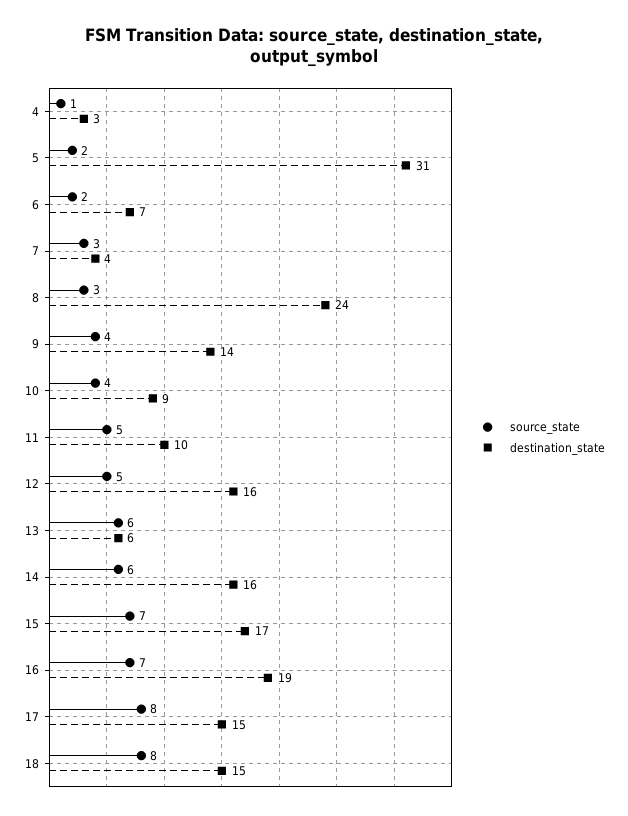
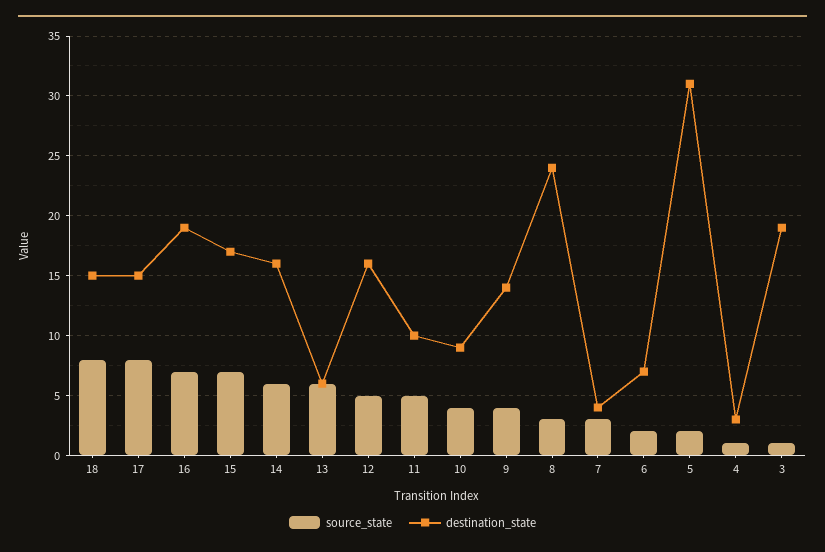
  {
    "source_state": {
      "4": 1,
      "5": 2,
      "6": 2,
      "7": 3,
      "8": 3,
      "9": 4,
      "10": 4,
      "11": 5,
      "12": 5,
      "13": 6,
      "14": 6,
      "15": 7,
      "16": 7,
      "17": 8,
-     "18": 8
+     "18": 8,
+     "3": 1
    },
    "destination_state": {
      "4": 3,
      "5": 31,
      "6": 7,
      "7": 4,
      "8": 24,
      "9": 14,
      "10": 9,
      "11": 10,
      "12": 16,
      "13": 6,
      "14": 16,
      "15": 17,
      "16": 19,
      "17": 15,
-     "18": 15
+     "18": 15,
+     "3": 19
    }
  }

